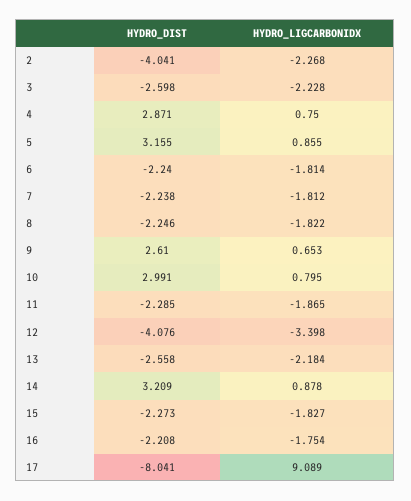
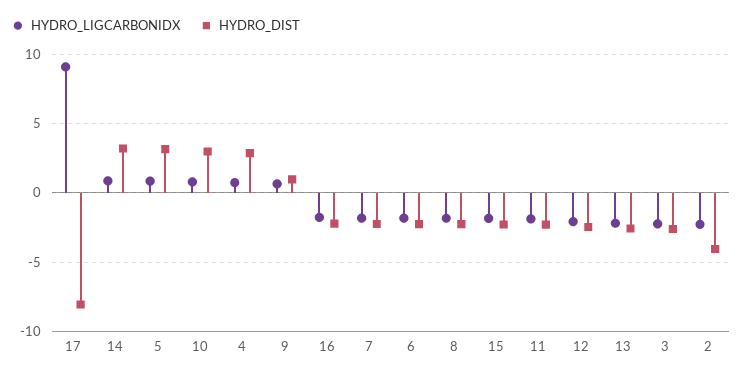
  {
    "HYDRO_DIST": {
      "2": -4.041,
      "3": -2.598,
      "4": 2.871,
      "5": 3.155,
      "6": -2.24,
      "7": -2.238,
      "8": -2.246,
-     "9": 2.61,
+     "9": 1,
      "10": 2.991,
      "11": -2.285,
-     "12": -4.076,
+     "12": -2.5,
      "13": -2.558,
      "14": 3.209,
      "15": -2.273,
      "16": -2.208,
      "17": -8.041
    },
    "HYDRO_LIGCARBONIDX": {
      "2": -2.268,
      "3": -2.228,
      "4": 0.75,
      "5": 0.855,
      "6": -1.814,
      "7": -1.812,
      "8": -1.822,
      "9": 0.653,
      "10": 0.795,
      "11": -1.865,
-     "12": -3.398,
+     "12": -2,
      "13": -2.184,
      "14": 0.878,
      "15": -1.827,
      "16": -1.754,
      "17": 9.089
    }
  }

